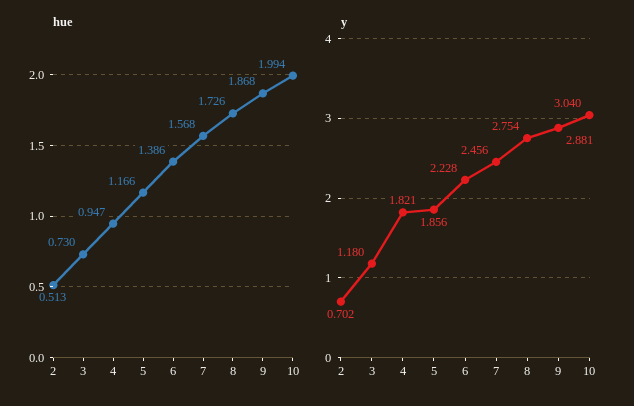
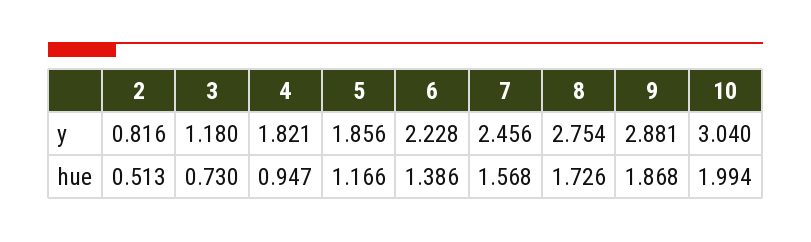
  {
    "hue": {
      "2": 0.513,
      "3": 0.73,
      "4": 0.947,
      "5": 1.166,
      "6": 1.386,
      "7": 1.568,
      "8": 1.726,
      "9": 1.868,
      "10": 1.994
    },
    "y": {
-     "2": 0.702,
+     "2": 0.816,
      "3": 1.18,
      "4": 1.821,
      "5": 1.856,
      "6": 2.228,
      "7": 2.456,
      "8": 2.754,
      "9": 2.881,
      "10": 3.04
    }
  }

